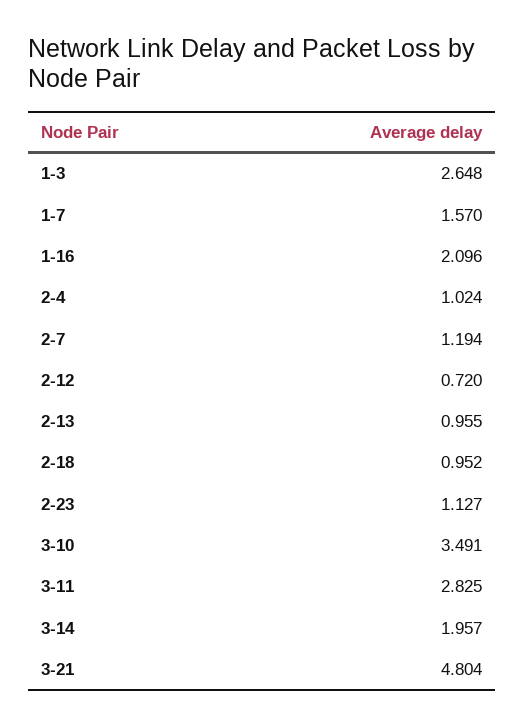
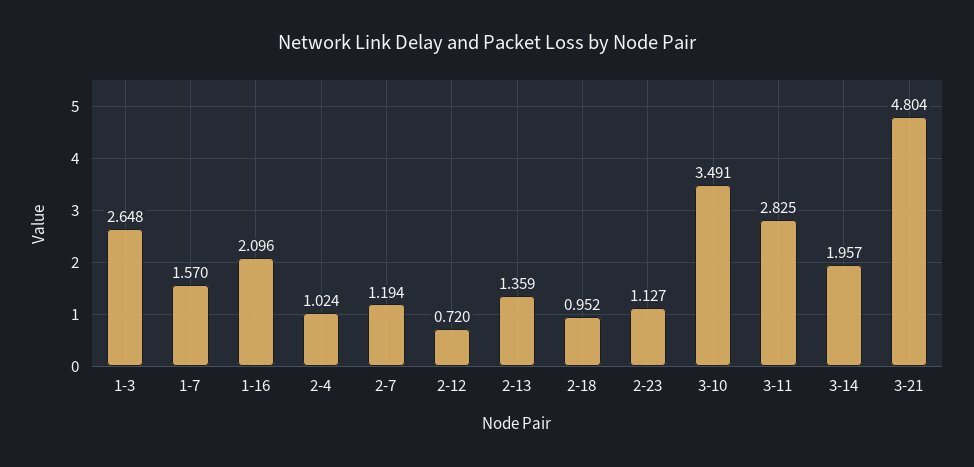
  {
    "1-3": 2.648,
    "1-7": 1.57,
    "1-16": 2.096,
    "2-4": 1.024,
    "2-7": 1.194,
    "2-12": 0.72,
-   "2-13": 0.955,
+   "2-13": 1.359,
    "2-18": 0.952,
    "2-23": 1.127,
    "3-10": 3.491,
    "3-11": 2.825,
    "3-14": 1.957,
    "3-21": 4.804
  }

